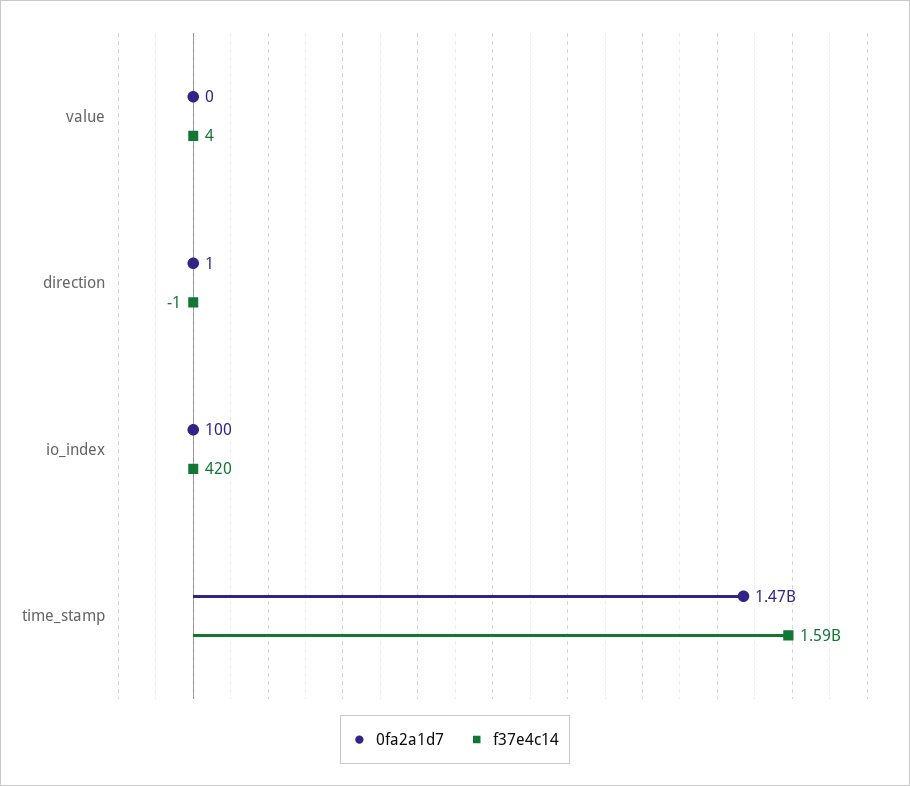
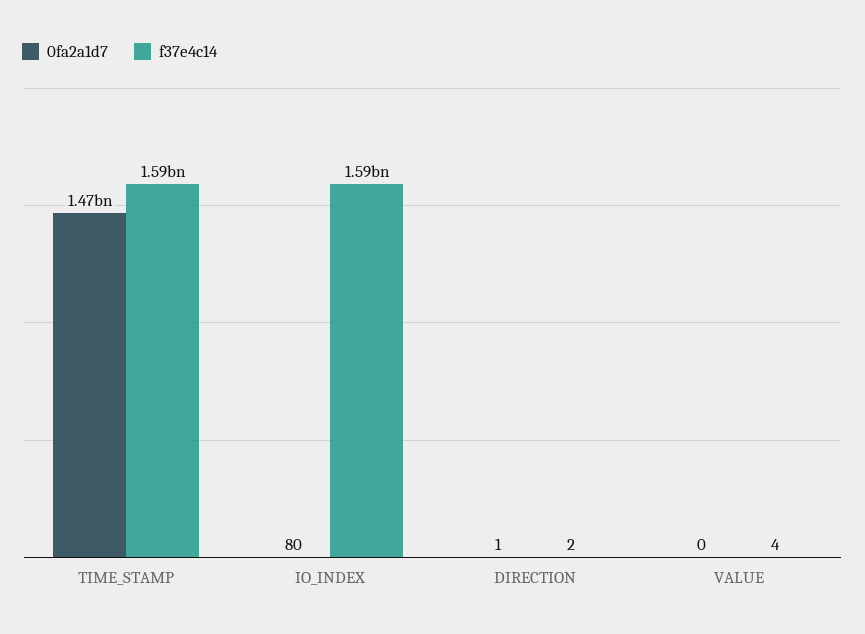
  {
    "0fa2a1d7": {
      "value": 0,
      "direction": 1,
-     "io_index": 100,
+     "io_index": 80,
      "time_stamp": 1470000000
    },
    "f37e4c14": {
      "value": 4,
-     "direction": -1,
+     "direction": 2,
-     "io_index": 420,
+     "io_index": 1590000000,
      "time_stamp": 1590000000
    }
  }

